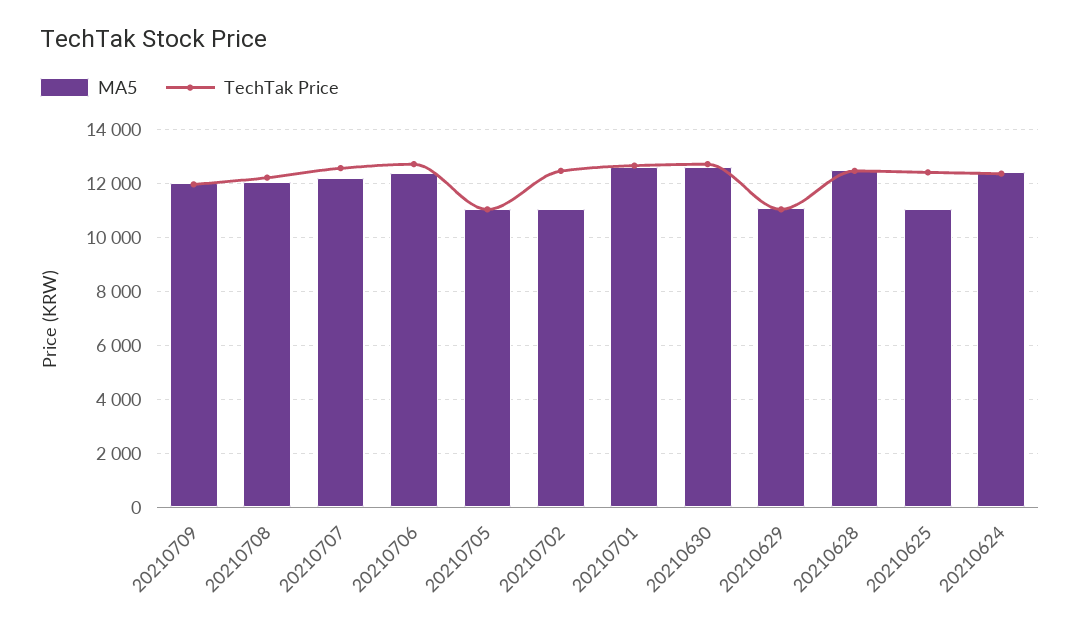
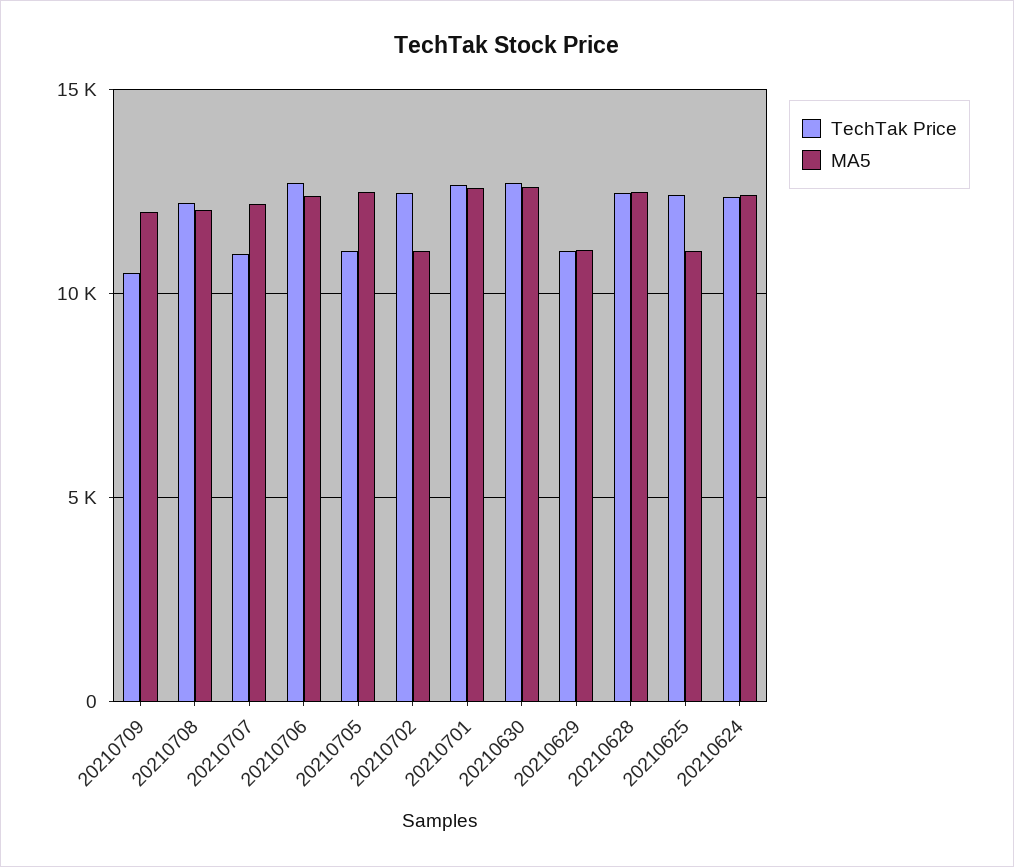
  {
    "MA5": {
      "20210709": 12000,
      "20210708": 12000,
      "20210707": 12250,
      "20210706": 12500,
-     "20210705": 11000,
+     "20210705": 12500,
      "20210702": 11000,
      "20210701": 12500,
      "20210630": 12500,
      "20210629": 11000,
      "20210628": 12500,
      "20210625": 11000,
      "20210624": 12500
    },
    "TechTak Price": {
-     "20210709": 12000,
+     "20210709": 10500,
      "20210708": 12250,
-     "20210707": 12500,
+     "20210707": 11000,
      "20210706": 12750,
      "20210705": 11000,
      "20210702": 12500,
      "20210701": 12750,
      "20210630": 12750,
      "20210629": 11000,
      "20210628": 12500,
      "20210625": 12500,
      "20210624": 12250
    }
  }

